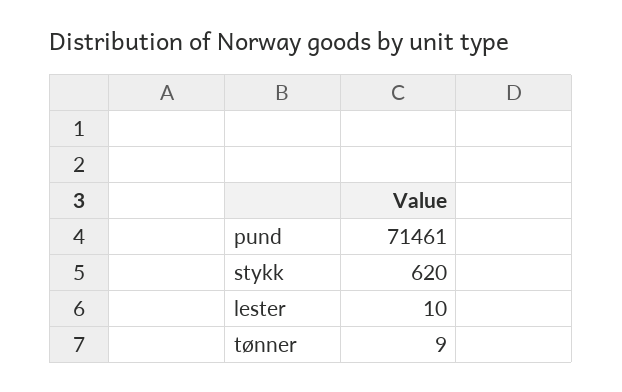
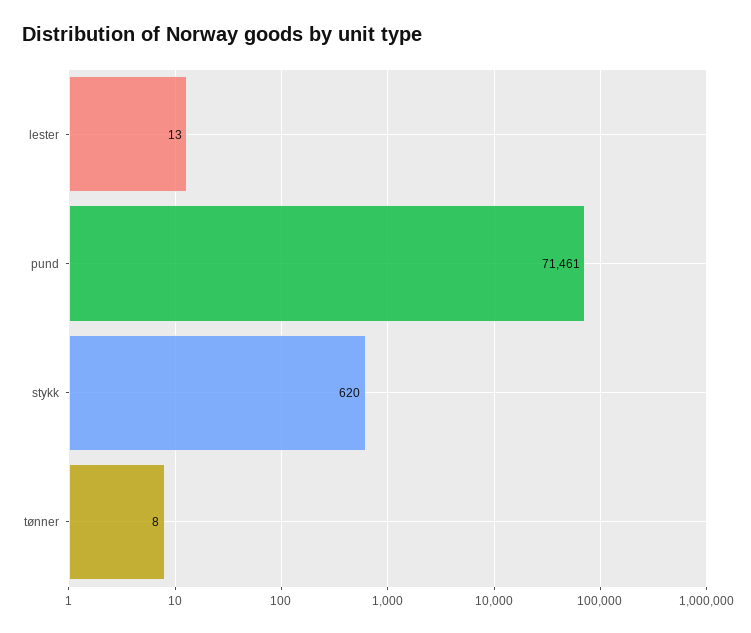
  {
    "pund": 71461,
    "stykk": 620,
-   "lester": 10,
+   "lester": 13,
-   "tønner": 9
+   "tønner": 8
  }

